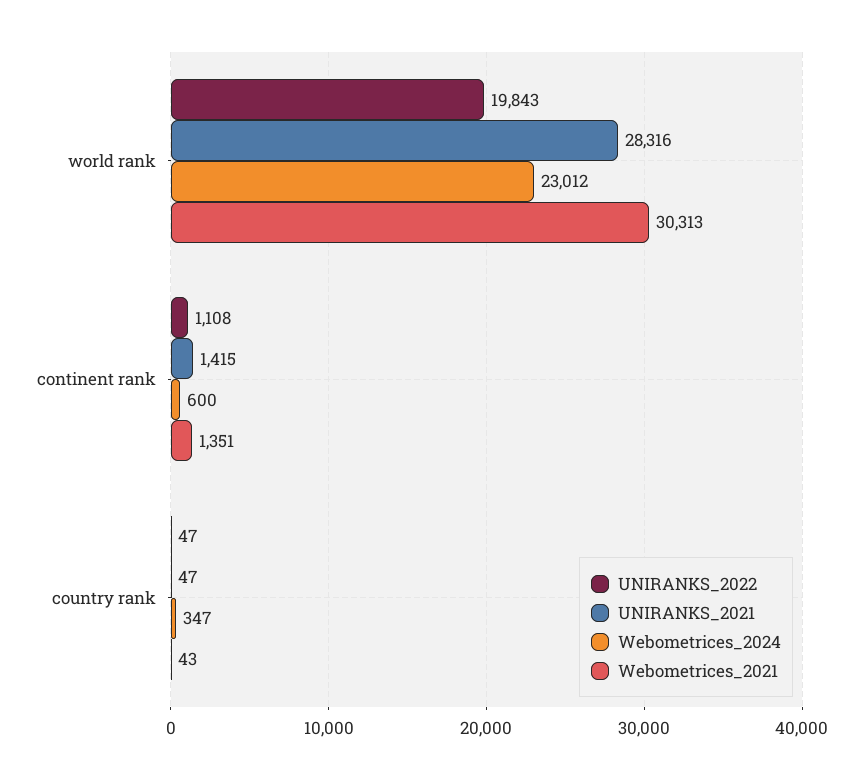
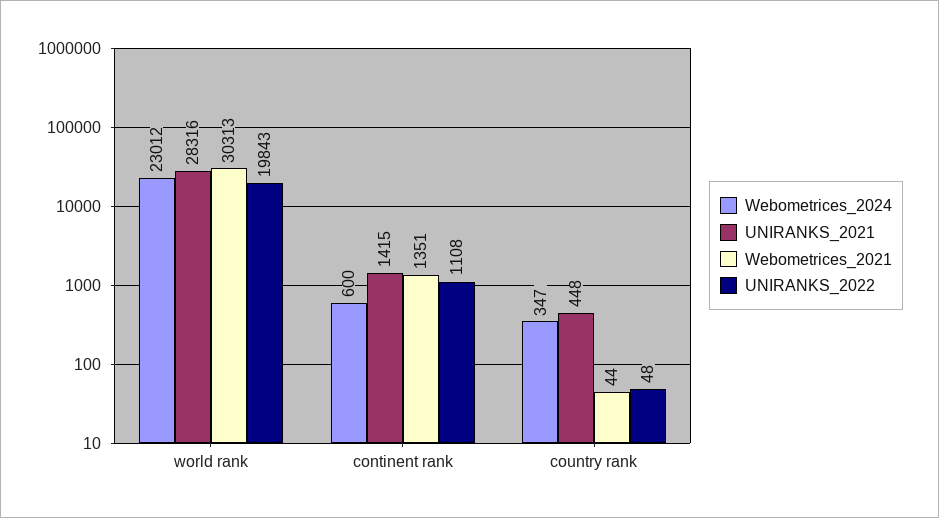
  {
    "UNIRANKS_2022": {
      "world rank": 19843,
      "continent rank": 1108,
-     "country rank": 47
+     "country rank": 48
    },
    "UNIRANKS_2021": {
      "world rank": 28316,
      "continent rank": 1415,
-     "country rank": 47
+     "country rank": 448
    },
    "Webometrices_2024": {
      "world rank": 23012,
      "continent rank": 600,
      "country rank": 347
    },
    "Webometrices_2021": {
      "world rank": 30313,
      "continent rank": 1351,
-     "country rank": 43
+     "country rank": 44
    }
  }

